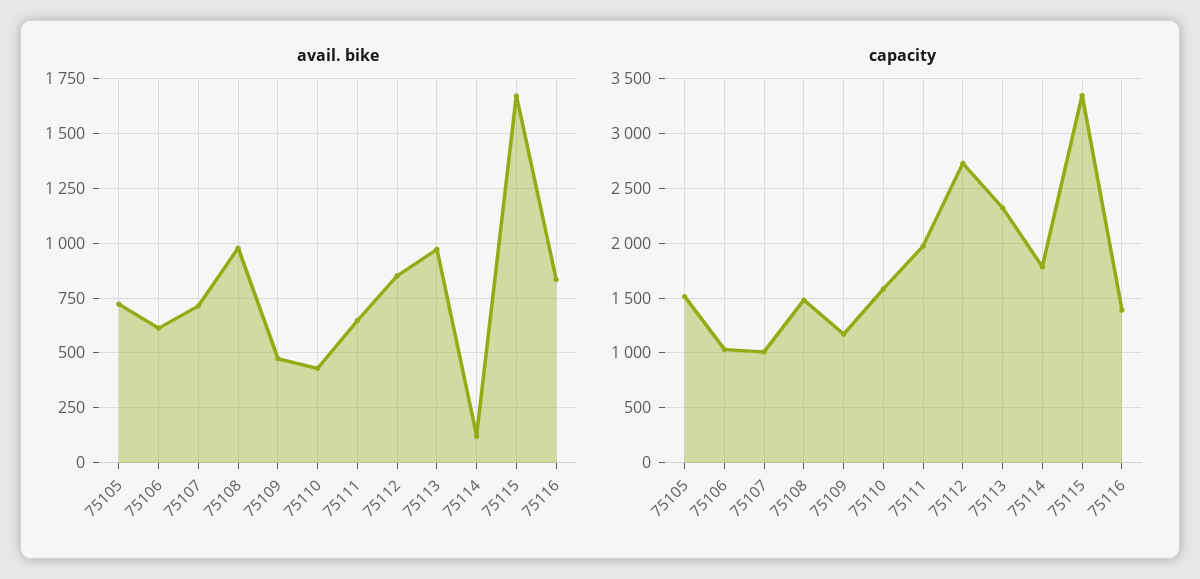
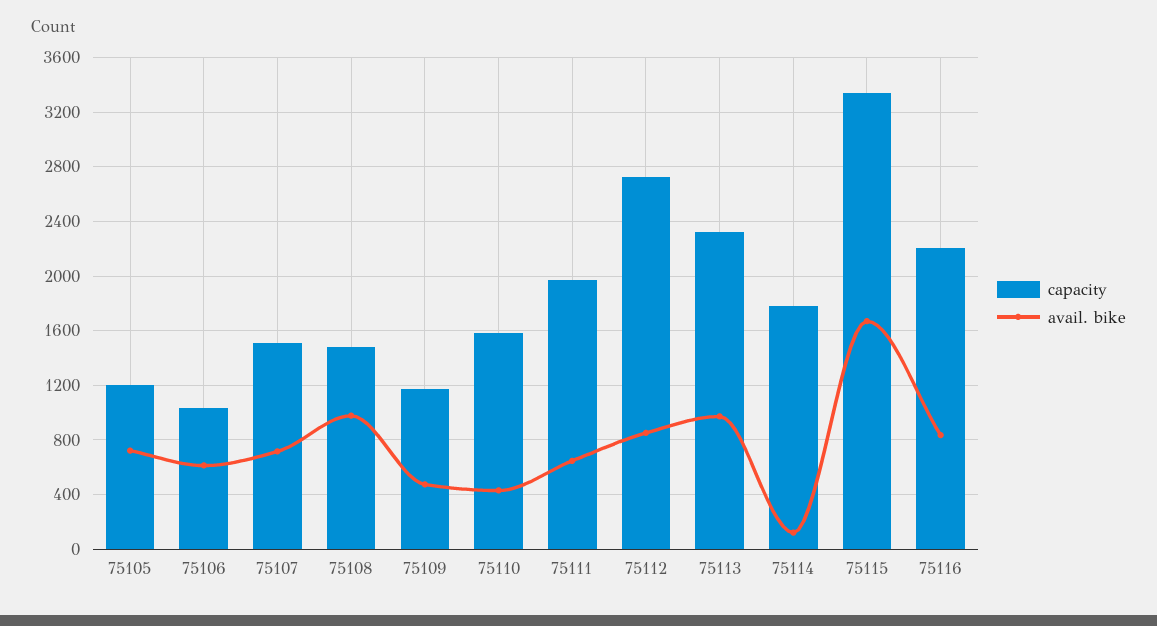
  {
    "avail. bike": {
      "75105": 700,
      "75106": 600,
      "75107": 700,
      "75108": 1000,
      "75109": 450,
      "75110": 450,
      "75111": 650,
      "75112": 850,
      "75113": 950,
      "75114": 100,
      "75115": 1650,
      "75116": 850
    },
    "capacity": {
-     "75105": 1500,
+     "75105": 1200,
      "75106": 1050,
-     "75107": 1000,
+     "75107": 1500,
      "75108": 1500,
      "75109": 1150,
      "75110": 1600,
      "75111": 1950,
      "75112": 2750,
      "75113": 2300,
      "75114": 1800,
      "75115": 3350,
-     "75116": 1400
+     "75116": 2200
    }
  }

